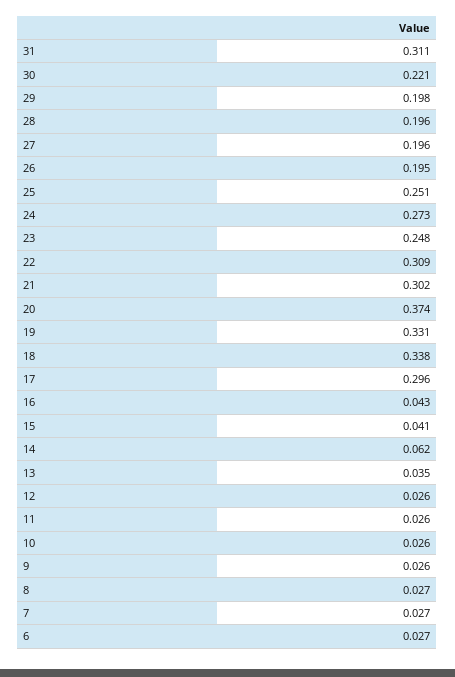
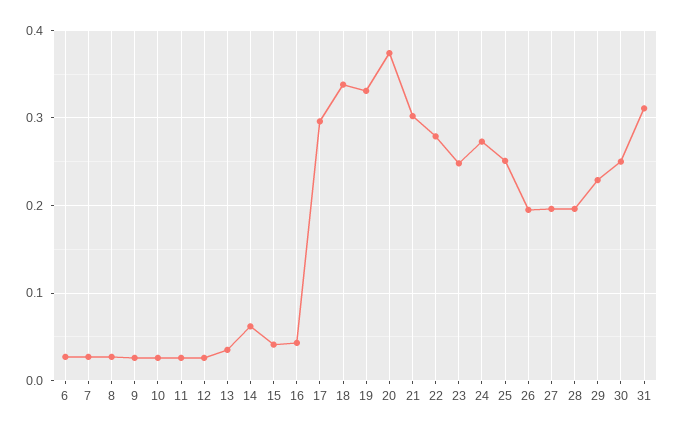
  {
    "31": 0.311,
-   "30": 0.221,
+   "30": 0.25,
-   "29": 0.198,
+   "29": 0.23,
    "28": 0.196,
    "27": 0.196,
    "26": 0.195,
    "25": 0.251,
    "24": 0.273,
    "23": 0.248,
-   "22": 0.309,
+   "22": 0.28,
    "21": 0.302,
    "20": 0.374,
    "19": 0.331,
    "18": 0.338,
    "17": 0.296,
    "16": 0.043,
    "15": 0.041,
    "14": 0.062,
    "13": 0.035,
    "12": 0.026,
    "11": 0.026,
    "10": 0.026,
    "9": 0.026,
    "8": 0.027,
    "7": 0.027,
    "6": 0.027
  }

